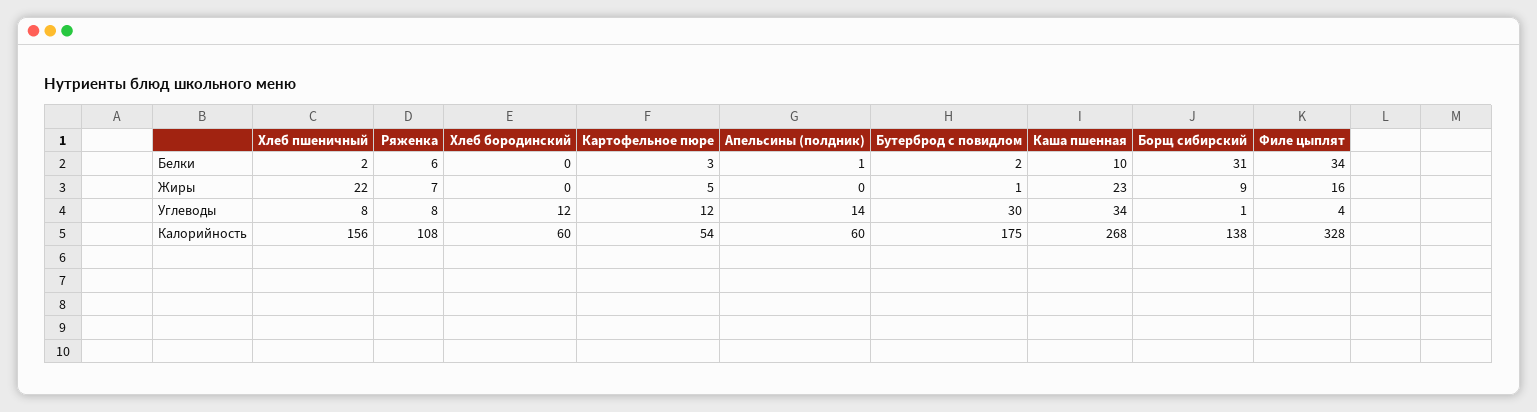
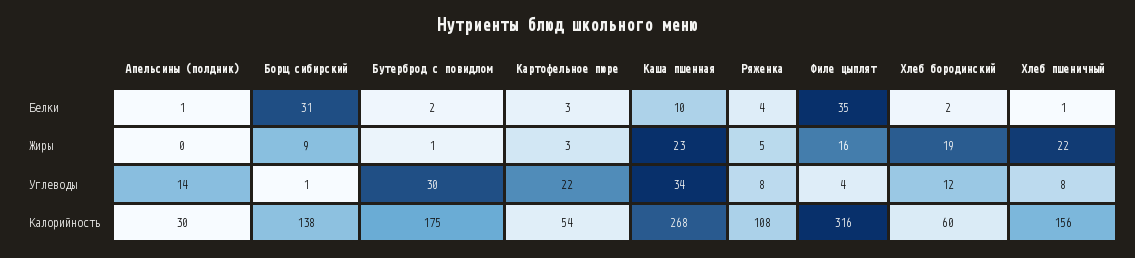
  {
    "Хлеб пшеничный": {
-     "Белки": 2,
+     "Белки": 1,
      "Жиры": 22,
      "Углеводы": 8,
      "Калорийность": 156
    },
    "Ряженка": {
-     "Белки": 6,
+     "Белки": 4,
-     "Жиры": 7,
+     "Жиры": 5,
      "Углеводы": 8,
      "Калорийность": 108
    },
    "Хлеб бородинский": {
-     "Белки": 0,
+     "Белки": 2,
-     "Жиры": 0,
+     "Жиры": 19,
      "Углеводы": 12,
      "Калорийность": 60
    },
    "Картофельное пюре": {
      "Белки": 3,
-     "Жиры": 5,
+     "Жиры": 3,
-     "Углеводы": 12,
+     "Углеводы": 22,
      "Калорийность": 54
    },
    "Апельсины (полдник)": {
      "Белки": 1,
      "Жиры": 0,
      "Углеводы": 14,
-     "Калорийность": 60
+     "Калорийность": 30
    },
    "Бутерброд с повидлом": {
      "Белки": 2,
      "Жиры": 1,
      "Углеводы": 30,
      "Калорийность": 175
    },
    "Каша пшенная": {
      "Белки": 10,
      "Жиры": 23,
      "Углеводы": 34,
      "Калорийность": 268
    },
    "Борщ сибирский": {
      "Белки": 31,
      "Жиры": 9,
      "Углеводы": 1,
      "Калорийность": 138
    },
    "Филе цыплят": {
-     "Белки": 34,
+     "Белки": 35,
      "Жиры": 16,
      "Углеводы": 4,
-     "Калорийность": 328
+     "Калорийность": 316
    }
  }

